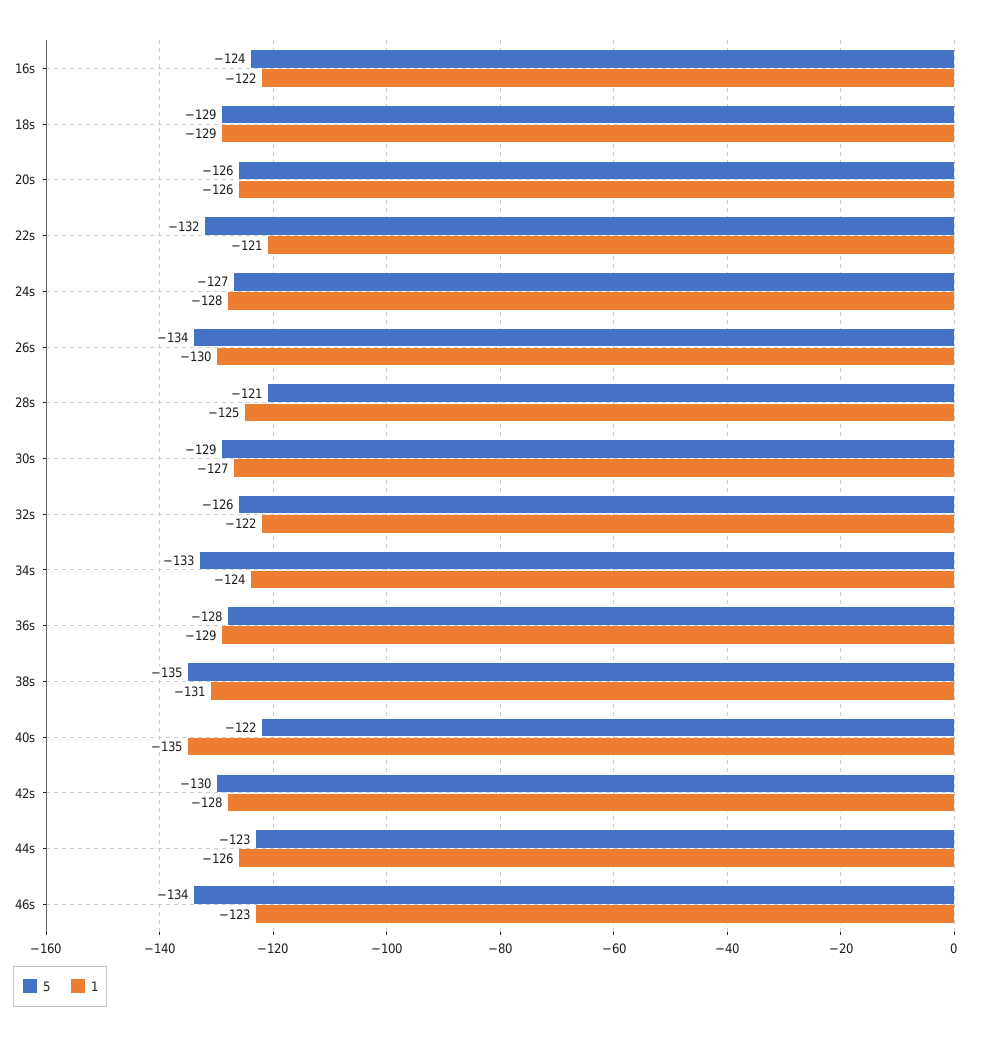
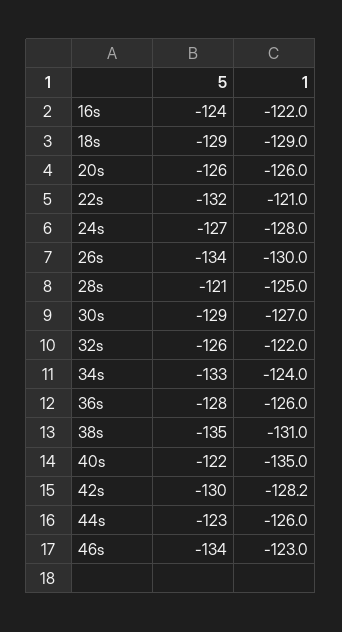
  {
    "5": {
      "16s": -124,
      "18s": -129,
      "20s": -126,
      "22s": -132,
      "24s": -127,
      "26s": -134,
      "28s": -121,
      "30s": -129,
      "32s": -126,
      "34s": -133,
      "36s": -128,
      "38s": -135,
      "40s": -122,
      "42s": -130,
      "44s": -123,
      "46s": -134
    },
    "1": {
      "16s": -122,
      "18s": -129,
      "20s": -126,
      "22s": -121,
      "24s": -128,
      "26s": -130,
      "28s": -125,
      "30s": -127,
      "32s": -122,
      "34s": -124,
-     "36s": -129,
+     "36s": -126,
      "38s": -131,
      "40s": -135,
-     "42s": -128,
+     "42s": -128.2,
      "44s": -126,
      "46s": -123
    }
  }

